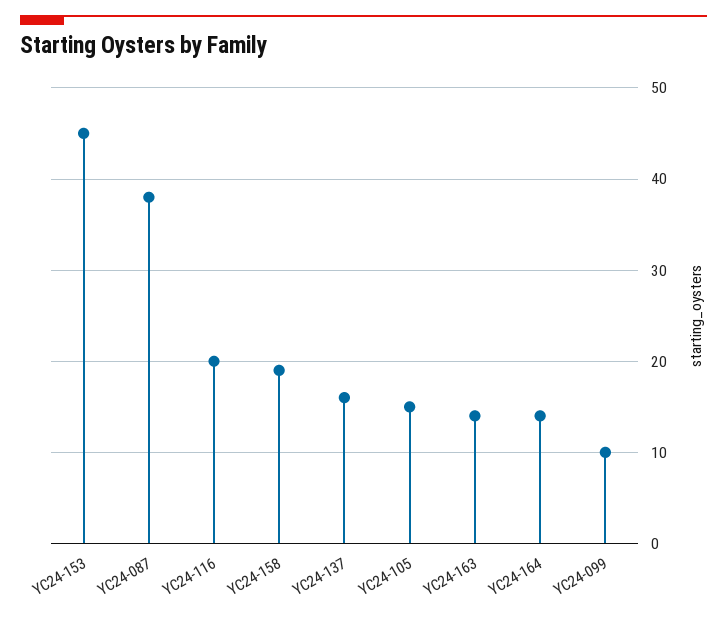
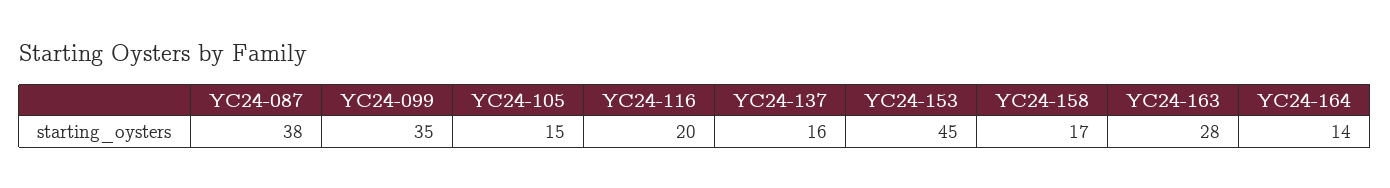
  {
    "YC24-153": 45,
    "YC24-087": 38,
    "YC24-116": 20,
-   "YC24-158": 19,
+   "YC24-158": 17,
    "YC24-137": 16,
    "YC24-105": 15,
-   "YC24-163": 14,
+   "YC24-163": 28,
    "YC24-164": 14,
-   "YC24-099": 10
+   "YC24-099": 35
  }

